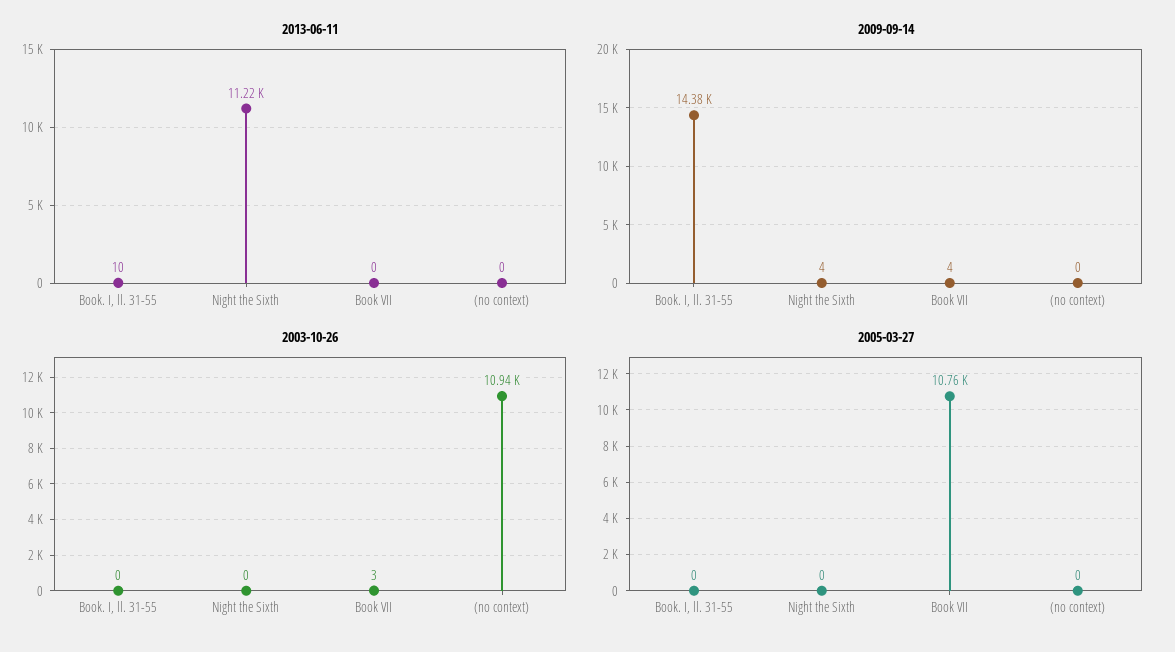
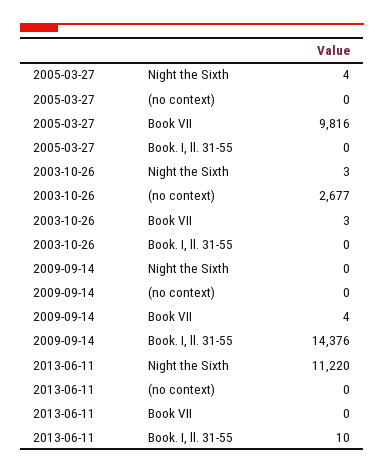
  {
    "2013-06-11": {
      "Book. I, ll. 31-55": 10,
      "Night the Sixth": 11220,
      "Book VII": 0,
      "(no context)": 0
    },
    "2009-09-14": {
      "Book. I, ll. 31-55": 14376,
-     "Night the Sixth": 4,
+     "Night the Sixth": 0,
      "Book VII": 4,
      "(no context)": 0
    },
    "2003-10-26": {
      "Book. I, ll. 31-55": 0,
-     "Night the Sixth": 0,
+     "Night the Sixth": 3,
      "Book VII": 3,
-     "(no context)": 10940
+     "(no context)": 2677
    },
    "2005-03-27": {
      "Book. I, ll. 31-55": 0,
-     "Night the Sixth": 0,
+     "Night the Sixth": 4,
-     "Book VII": 10760,
+     "Book VII": 9816,
      "(no context)": 0
    }
  }

